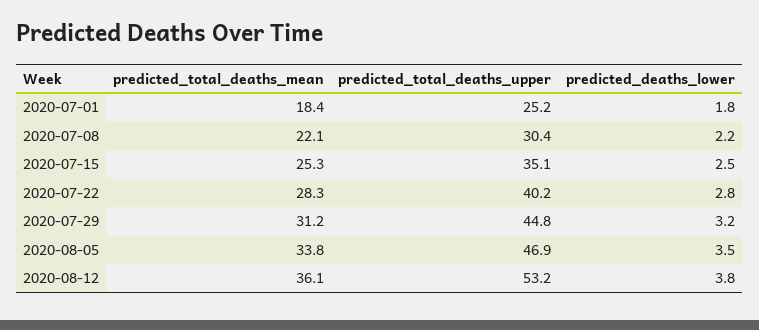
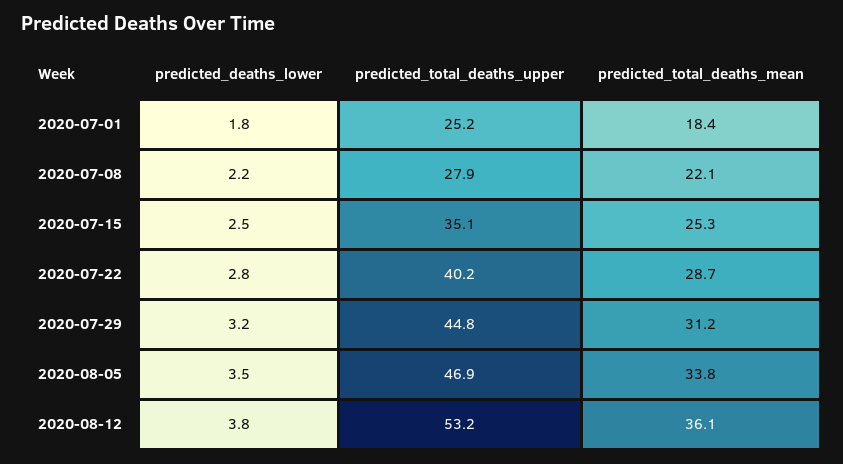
  {
    "predicted_total_deaths_mean": {
      "2020-07-01": 18.4,
      "2020-07-08": 22.1,
      "2020-07-15": 25.3,
-     "2020-07-22": 28.3,
+     "2020-07-22": 28.7,
      "2020-07-29": 31.2,
      "2020-08-05": 33.8,
      "2020-08-12": 36.1
    },
    "predicted_total_deaths_upper": {
      "2020-07-01": 25.2,
-     "2020-07-08": 30.4,
+     "2020-07-08": 27.9,
      "2020-07-15": 35.1,
      "2020-07-22": 40.2,
      "2020-07-29": 44.8,
      "2020-08-05": 46.9,
      "2020-08-12": 53.2
    },
    "predicted_deaths_lower": {
      "2020-07-01": 1.8,
      "2020-07-08": 2.2,
      "2020-07-15": 2.5,
      "2020-07-22": 2.8,
      "2020-07-29": 3.2,
      "2020-08-05": 3.5,
      "2020-08-12": 3.8
    }
  }

